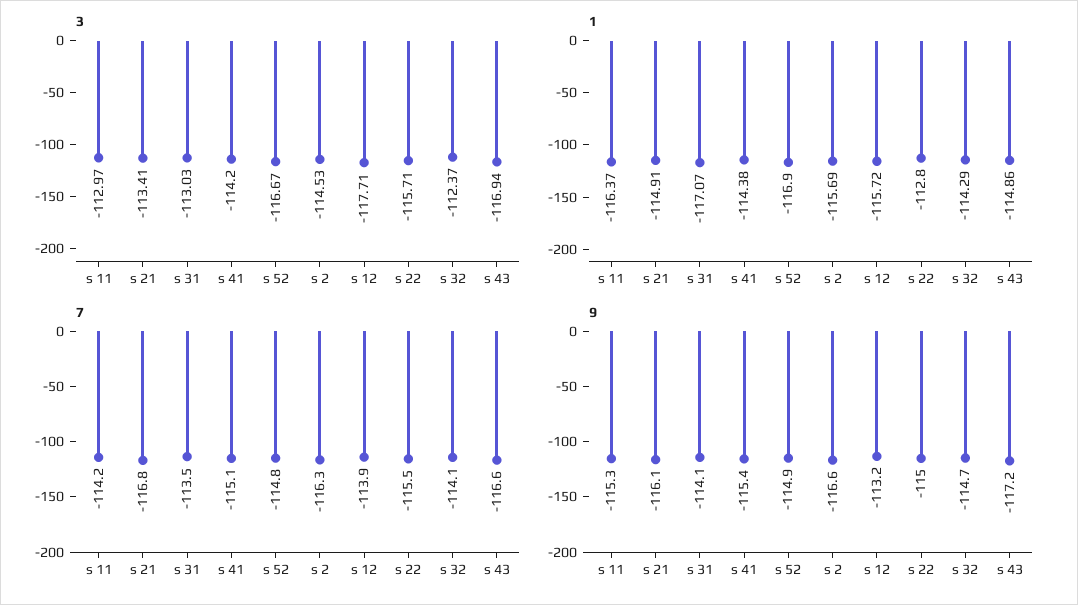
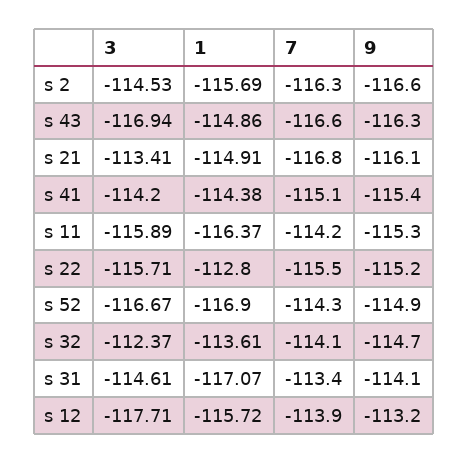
  {
    "3": {
-     "s 11": -112.97,
+     "s 11": -115.89,
      "s 21": -113.41,
-     "s 31": -113.03,
+     "s 31": -114.61,
      "s 41": -114.2,
      "s 52": -116.67,
      "s 2": -114.53,
      "s 12": -117.71,
      "s 22": -115.71,
      "s 32": -112.37,
      "s 43": -116.94
    },
    "1": {
      "s 11": -116.37,
      "s 21": -114.91,
      "s 31": -117.07,
      "s 41": -114.38,
      "s 52": -116.9,
      "s 2": -115.69,
      "s 12": -115.72,
      "s 22": -112.8,
-     "s 32": -114.29,
+     "s 32": -113.61,
      "s 43": -114.86
    },
    "7": {
      "s 11": -114.2,
      "s 21": -116.8,
-     "s 31": -113.5,
+     "s 31": -113.4,
      "s 41": -115.1,
-     "s 52": -114.8,
+     "s 52": -114.3,
      "s 2": -116.3,
      "s 12": -113.9,
      "s 22": -115.5,
      "s 32": -114.1,
      "s 43": -116.6
    },
    "9": {
      "s 11": -115.3,
      "s 21": -116.1,
      "s 31": -114.1,
      "s 41": -115.4,
      "s 52": -114.9,
      "s 2": -116.6,
      "s 12": -113.2,
-     "s 22": -115,
+     "s 22": -115.2,
      "s 32": -114.7,
-     "s 43": -117.2
+     "s 43": -116.3
    }
  }

